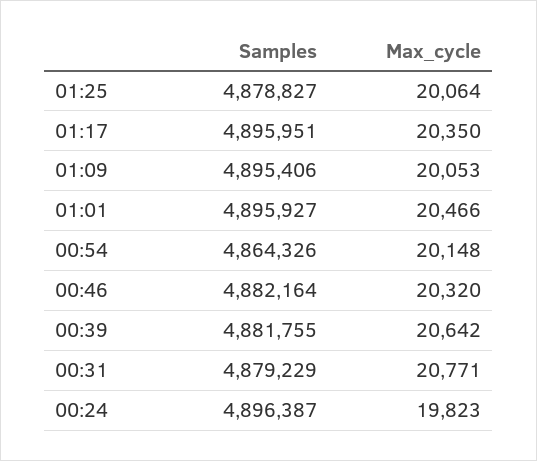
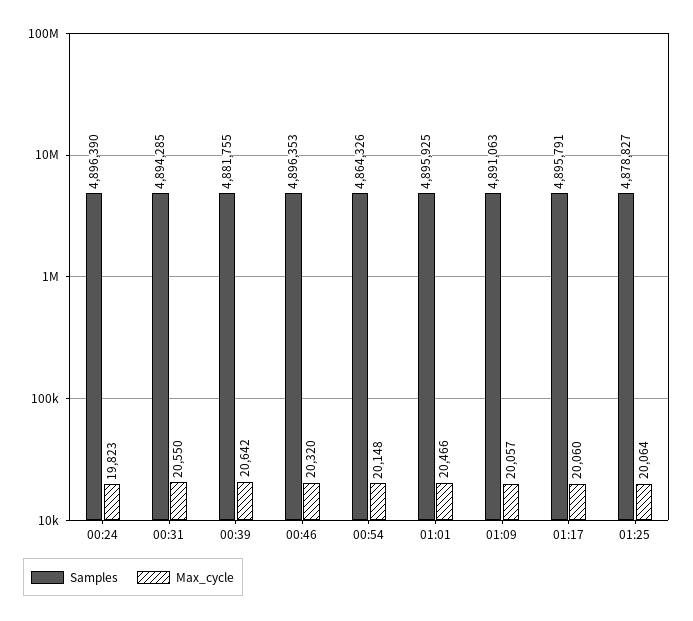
  {
    "Samples": {
      "01:25": 4878827,
-     "01:17": 4895951,
+     "01:17": 4895791,
-     "01:09": 4895406,
+     "01:09": 4891063,
-     "01:01": 4895927,
+     "01:01": 4895925,
      "00:54": 4864326,
-     "00:46": 4882164,
+     "00:46": 4896353,
      "00:39": 4881755,
-     "00:31": 4879229,
+     "00:31": 4894285,
-     "00:24": 4896387
+     "00:24": 4896390
    },
    "Max_cycle": {
      "01:25": 20064,
-     "01:17": 20350,
+     "01:17": 20060,
-     "01:09": 20053,
+     "01:09": 20057,
      "01:01": 20466,
      "00:54": 20148,
      "00:46": 20320,
      "00:39": 20642,
-     "00:31": 20771,
+     "00:31": 20550,
      "00:24": 19823
    }
  }

